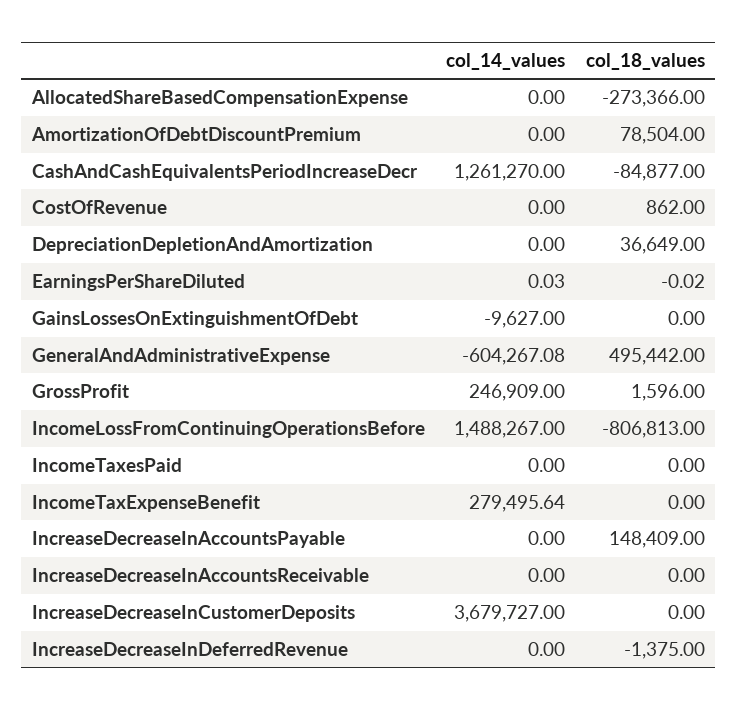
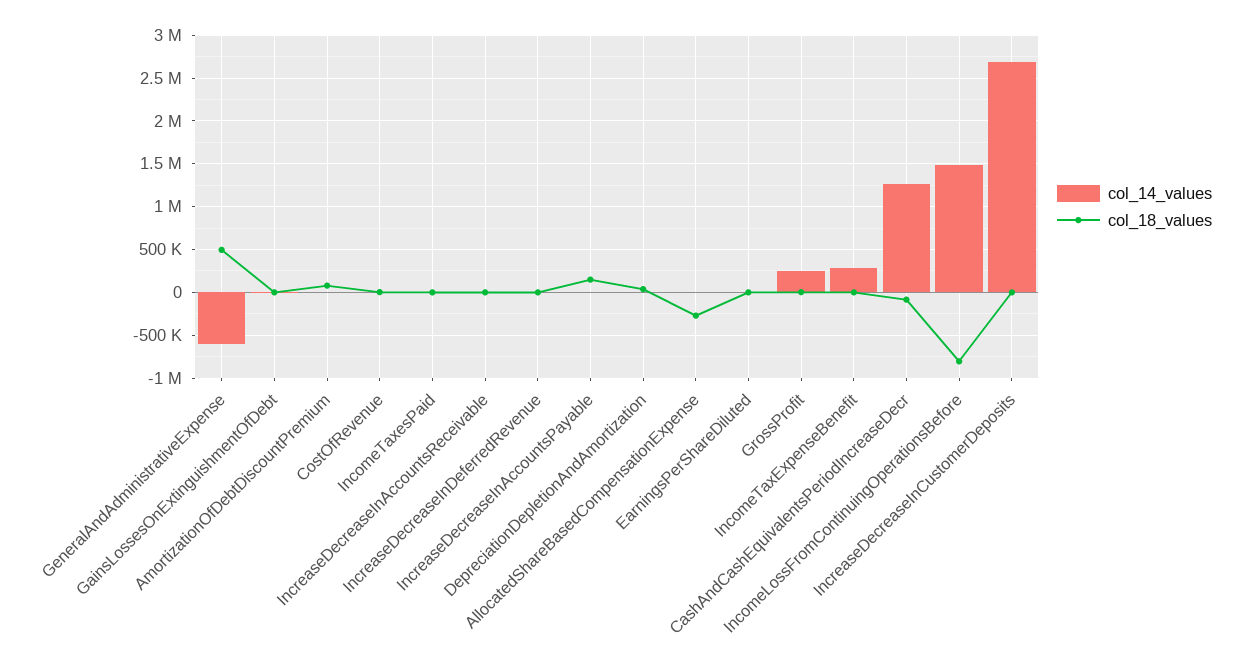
  {
    "col_14_values": {
      "AllocatedShareBasedCompensationExpense": 0,
      "AmortizationOfDebtDiscountPremium": 0,
      "CashAndCashEquivalentsPeriodIncreaseDecr": 1261270,
      "CostOfRevenue": 0,
      "DepreciationDepletionAndAmortization": 0,
      "EarningsPerShareDiluted": 0.03,
      "GainsLossesOnExtinguishmentOfDebt": -9627,
      "GeneralAndAdministrativeExpense": -604267.08,
      "GrossProfit": 246909,
      "IncomeLossFromContinuingOperationsBefore": 1488267,
      "IncomeTaxesPaid": 0,
      "IncomeTaxExpenseBenefit": 279495.64,
      "IncreaseDecreaseInAccountsPayable": 0,
      "IncreaseDecreaseInAccountsReceivable": 0,
-     "IncreaseDecreaseInCustomerDeposits": 3679727,
+     "IncreaseDecreaseInCustomerDeposits": 2700000,
      "IncreaseDecreaseInDeferredRevenue": 0
    },
    "col_18_values": {
      "AllocatedShareBasedCompensationExpense": -273366,
      "AmortizationOfDebtDiscountPremium": 78504,
      "CashAndCashEquivalentsPeriodIncreaseDecr": -84877,
      "CostOfRevenue": 862,
      "DepreciationDepletionAndAmortization": 36649,
      "EarningsPerShareDiluted": -0.02,
      "GainsLossesOnExtinguishmentOfDebt": 0,
      "GeneralAndAdministrativeExpense": 495442,
      "GrossProfit": 1596,
      "IncomeLossFromContinuingOperationsBefore": -806813,
      "IncomeTaxesPaid": 0,
      "IncomeTaxExpenseBenefit": 0,
      "IncreaseDecreaseInAccountsPayable": 148409,
      "IncreaseDecreaseInAccountsReceivable": 0,
      "IncreaseDecreaseInCustomerDeposits": 0,
      "IncreaseDecreaseInDeferredRevenue": -1375
    }
  }

